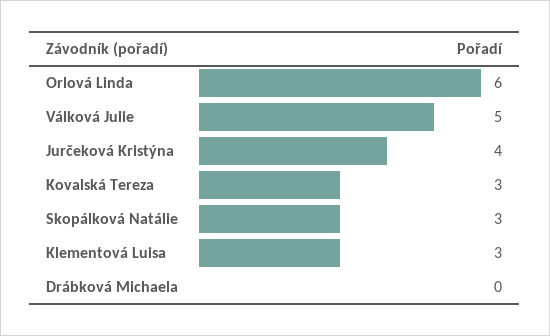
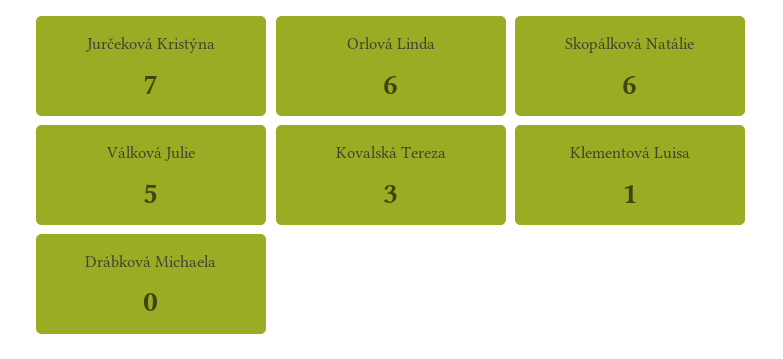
  {
    "Orlová Linda": 6,
    "Válková Julie": 5,
-   "Jurčeková Kristýna": 4,
+   "Jurčeková Kristýna": 7,
    "Kovalská Tereza": 3,
-   "Skopálková Natálie": 3,
+   "Skopálková Natálie": 6,
-   "Klementová Luisa": 3,
+   "Klementová Luisa": 1,
    "Drábková Michaela": 0
  }

